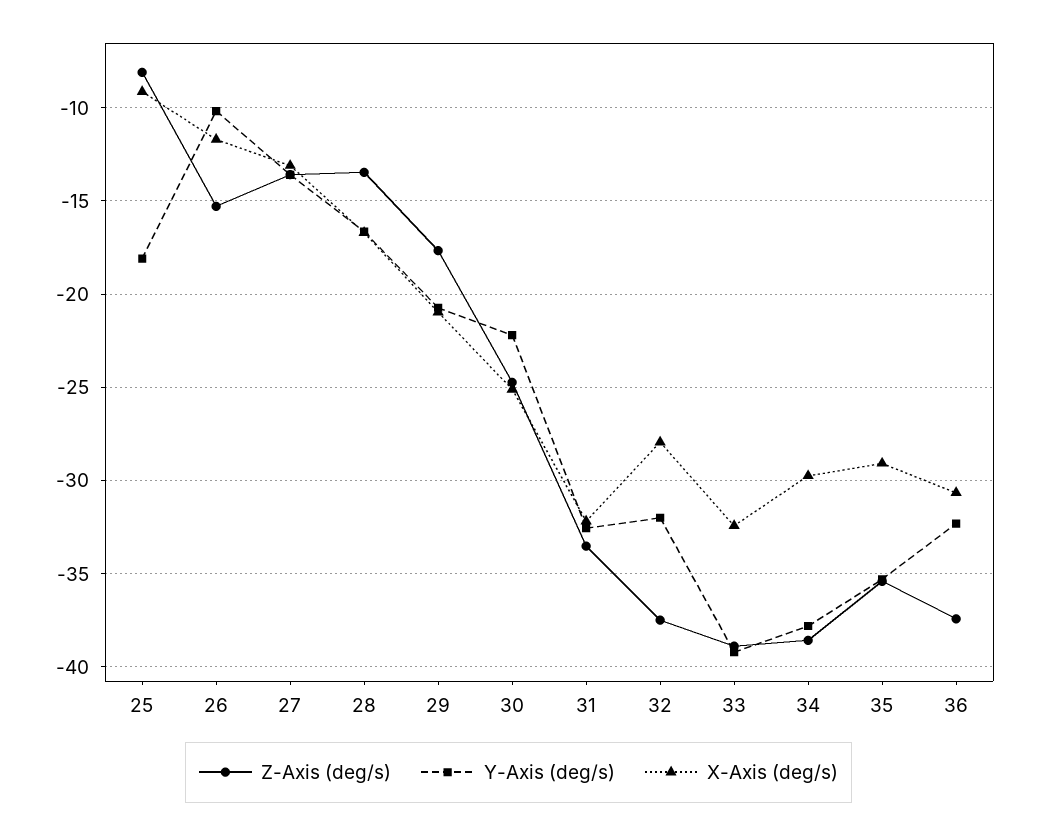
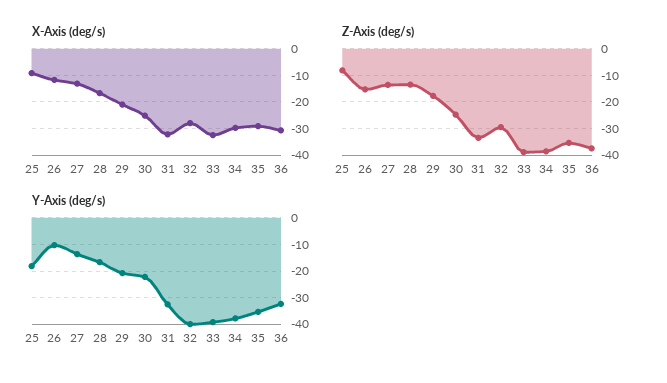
  {
    "Z-Axis (deg/s)": {
      "25": -8,
      "26": -15.5,
      "27": -13.5,
      "28": -13.5,
      "29": -17.5,
      "30": -24.5,
      "31": -33.5,
-     "32": -37.5,
+     "32": -30,
      "33": -39,
      "34": -38.5,
      "35": -35.5,
      "36": -37.5
    },
    "Y-Axis (deg/s)": {
      "25": -18,
      "26": -10,
      "27": -13.5,
      "28": -16.5,
      "29": -20.5,
      "30": -22,
      "31": -32.5,
-     "32": -32,
+     "32": -40,
      "33": -39,
      "34": -38,
      "35": -35.5,
      "36": -32.5
    },
    "X-Axis (deg/s)": {
      "25": -9,
      "26": -11.5,
      "27": -13,
      "28": -16.5,
      "29": -21,
      "30": -25,
      "31": -32,
      "32": -28,
      "33": -32.5,
      "34": -30,
      "35": -29,
      "36": -30.5
    }
  }

